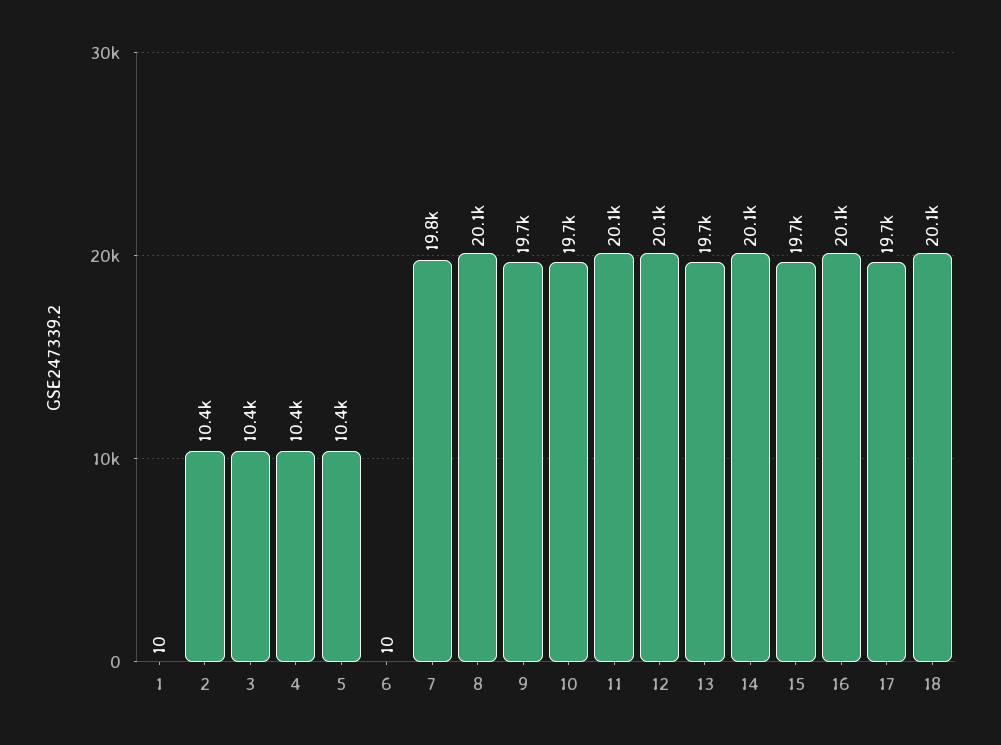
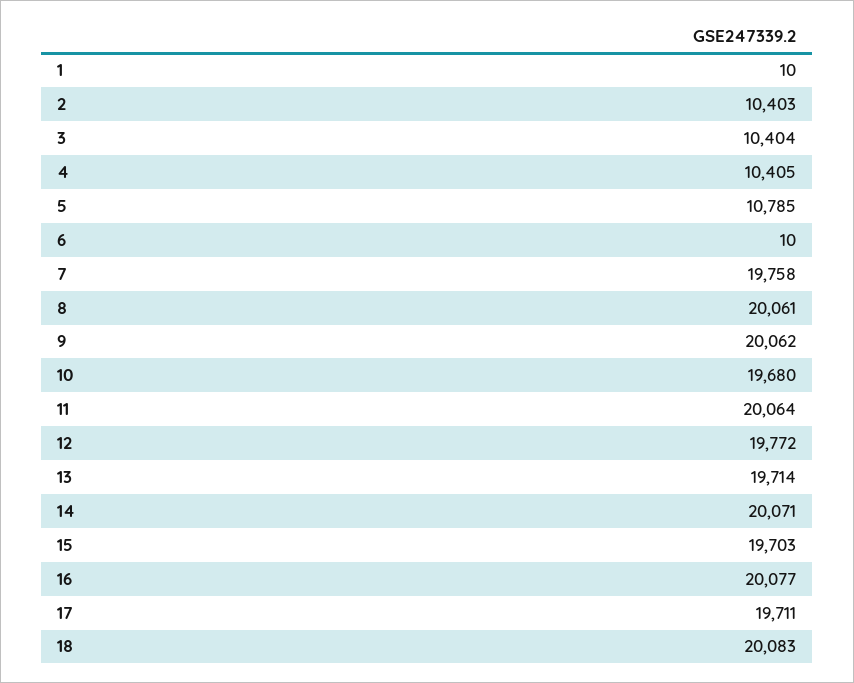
  {
    "1": 10,
    "2": 10403,
    "3": 10404,
    "4": 10405,
-   "5": 10400,
+   "5": 10785,
    "6": 10,
    "7": 19758,
    "8": 20061,
-   "9": 19700,
+   "9": 20062,
    "10": 19680,
    "11": 20064,
-   "12": 20100,
+   "12": 19772,
    "13": 19714,
    "14": 20071,
    "15": 19703,
    "16": 20077,
    "17": 19711,
    "18": 20083
  }

